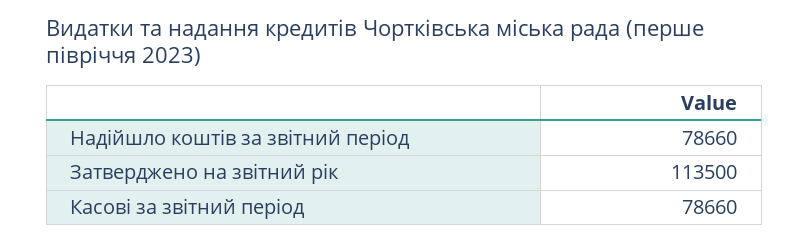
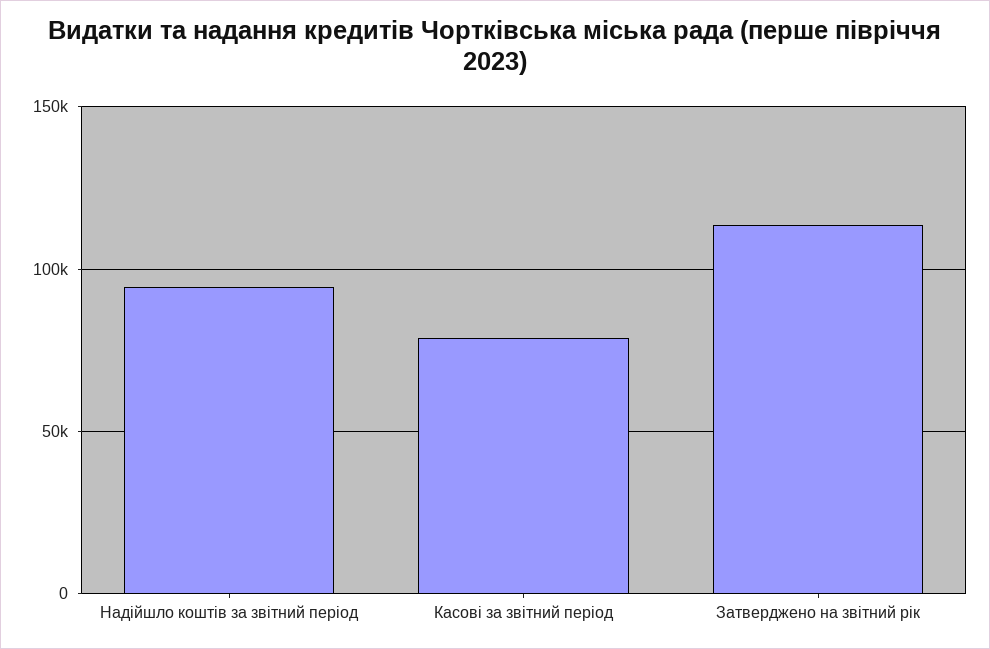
  {
-   "Надійшло коштів за звітний період": 78660,
+   "Надійшло коштів за звітний період": 95000,
    "Затверджено на звітний рік": 113500,
    "Касові за звітний період": 78660
  }

